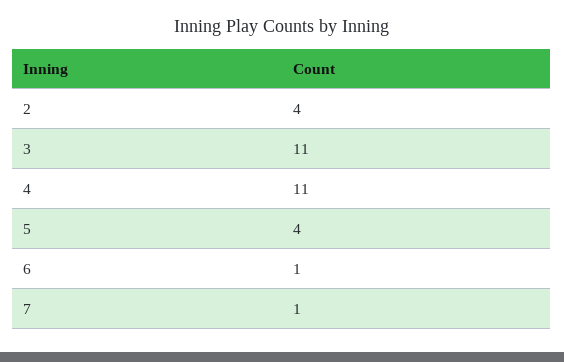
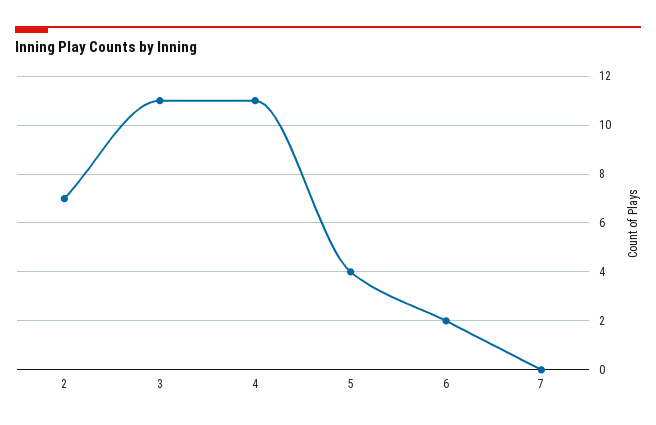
  {
-   "2": 4,
+   "2": 7,
    "3": 11,
    "4": 11,
    "5": 4,
-   "6": 1,
+   "6": 2,
-   "7": 1
+   "7": 0
  }

